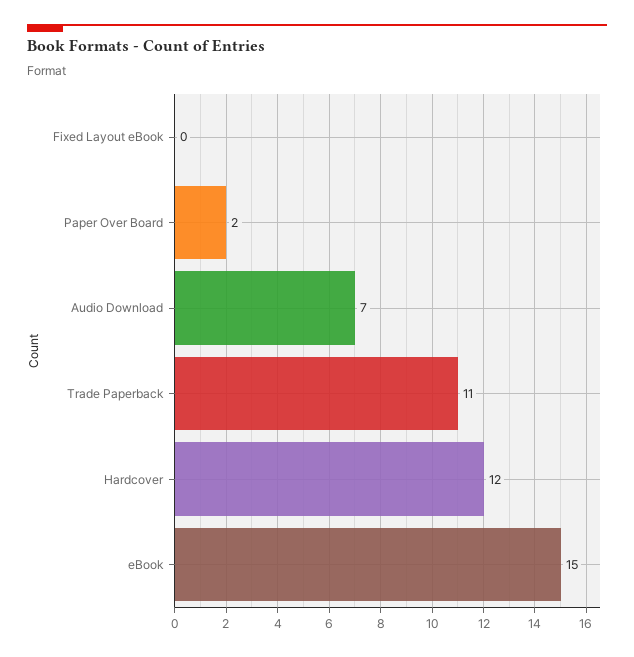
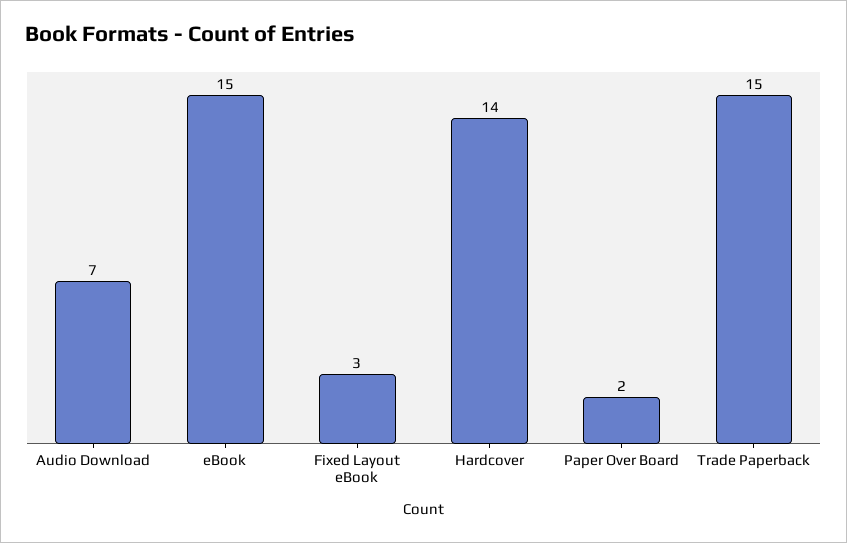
  {
-   "Fixed Layout eBook": 0,
+   "Fixed Layout eBook": 3,
    "Paper Over Board": 2,
    "Audio Download": 7,
-   "Trade Paperback": 11,
+   "Trade Paperback": 15,
-   "Hardcover": 12,
+   "Hardcover": 14,
    "eBook": 15
  }

